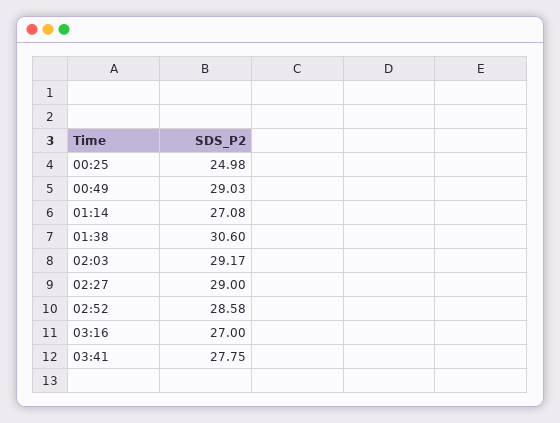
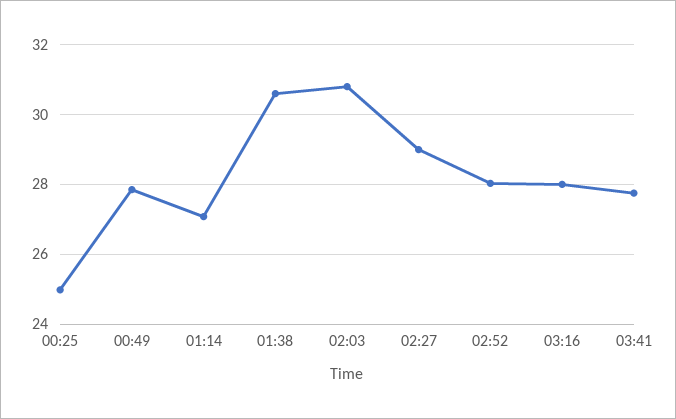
  {
    "00:25": 24.98,
-   "00:49": 29.03,
+   "00:49": 27.8,
    "01:14": 27.08,
    "01:38": 30.6,
-   "02:03": 29.17,
+   "02:03": 30.8,
    "02:27": 29,
-   "02:52": 28.58,
+   "02:52": 28,
-   "03:16": 27,
+   "03:16": 28,
    "03:41": 27.75
  }

